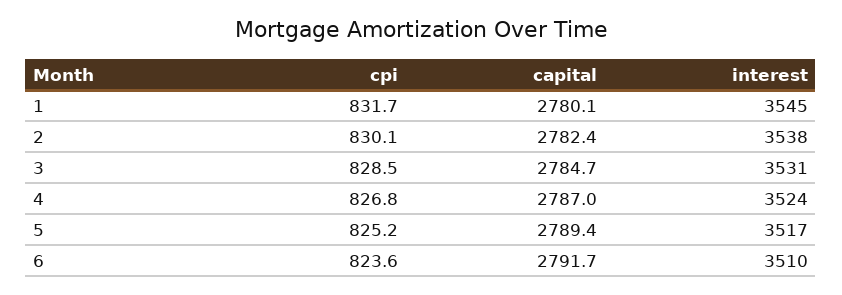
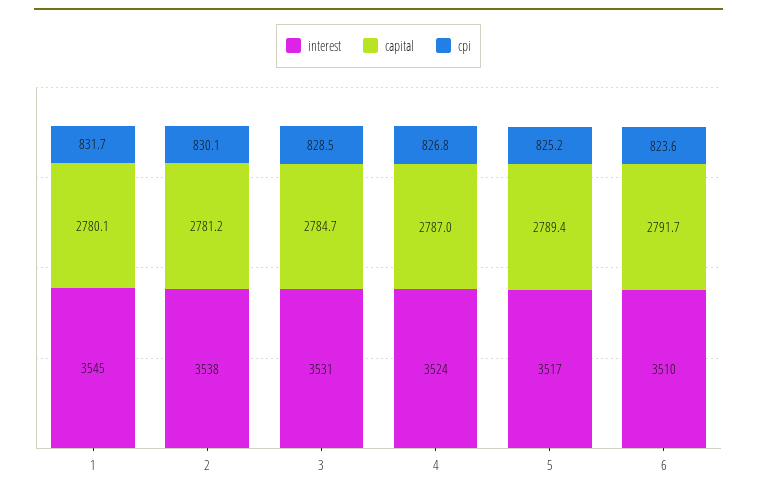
  {
    "cpi": {
      "1": 831.7,
      "2": 830.1,
      "3": 828.5,
      "4": 826.8,
      "5": 825.2,
      "6": 823.6
    },
    "capital": {
      "1": 2780.1,
-     "2": 2782.4,
+     "2": 2781.2,
      "3": 2784.7,
      "4": 2787,
      "5": 2789.4,
      "6": 2791.7
    },
    "interest": {
      "1": 3545,
      "2": 3538,
      "3": 3531,
      "4": 3524,
      "5": 3517,
      "6": 3510
    }
  }

